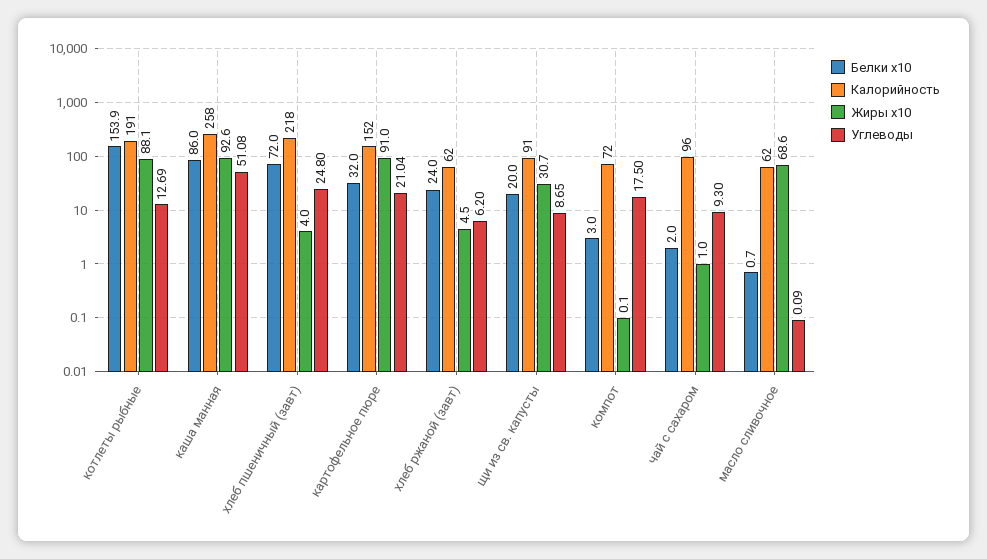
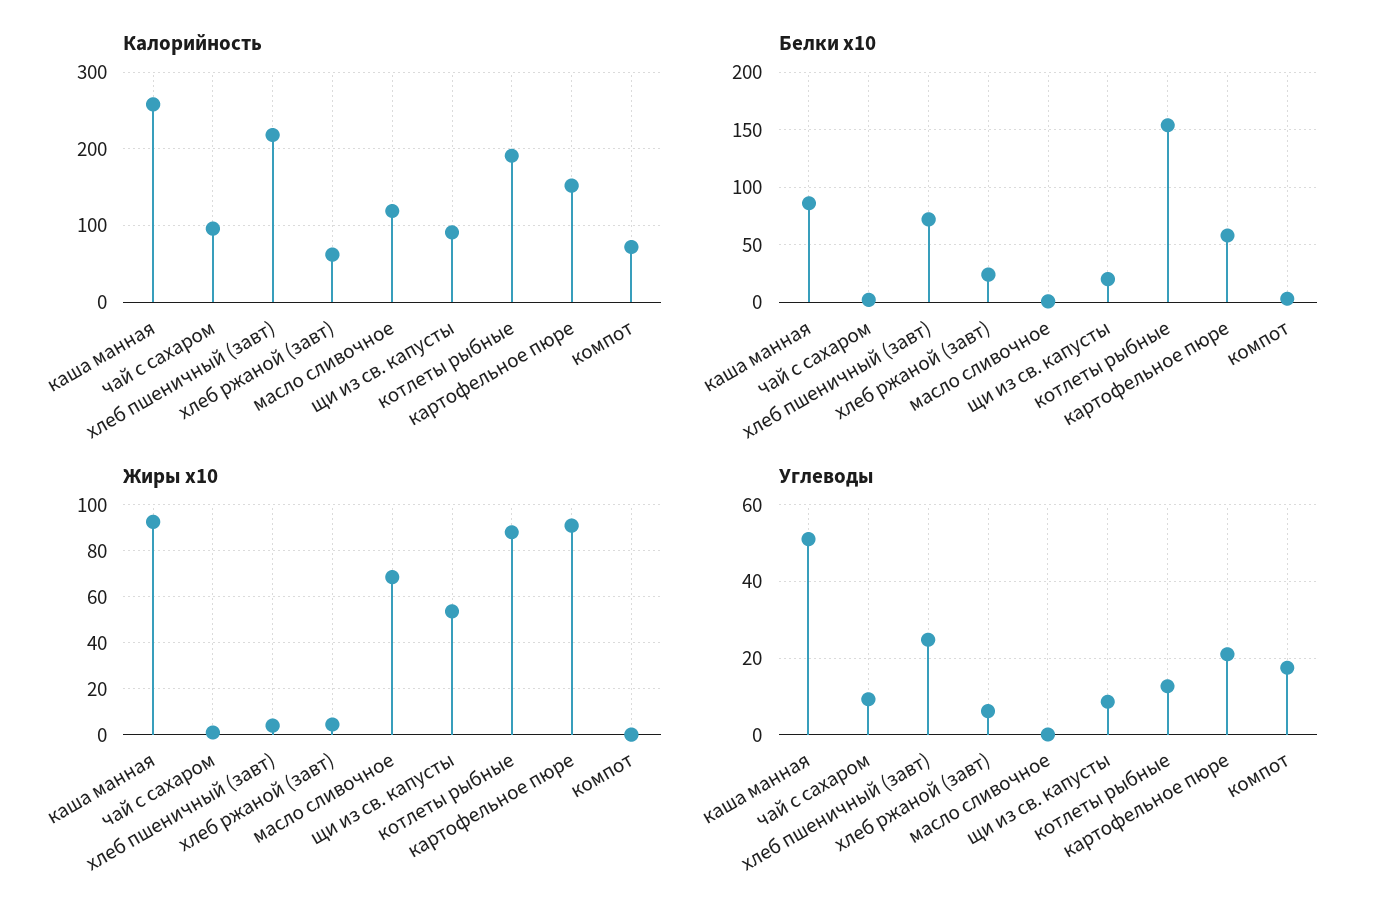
  {
    "Белки x10": {
      "котлеты рыбные": 153.9,
      "каша манная": 86,
      "хлеб пшеничный (завт)": 72,
-     "картофельное пюре": 32,
+     "картофельное пюре": 60,
      "хлеб ржаной (завт)": 24,
      "щи из св. капусты": 20,
      "компот": 3,
      "чай с сахаром": 2,
      "масло сливочное": 0.7
    },
    "Калорийность": {
      "котлеты рыбные": 191,
      "каша манная": 258,
      "хлеб пшеничный (завт)": 218,
      "картофельное пюре": 152,
      "хлеб ржаной (завт)": 62,
      "щи из св. капусты": 91,
      "компот": 72,
      "чай с сахаром": 96,
-     "масло сливочное": 62
+     "масло сливочное": 120
    },
    "Жиры x10": {
      "котлеты рыбные": 88.1,
      "каша манная": 92.6,
      "хлеб пшеничный (завт)": 4,
      "картофельное пюре": 91,
      "хлеб ржаной (завт)": 4.5,
-     "щи из св. капусты": 30.7,
+     "щи из св. капусты": 55,
      "компот": 0.1,
      "чай с сахаром": 1,
      "масло сливочное": 68.6
    },
    "Углеводы": {
      "котлеты рыбные": 12.69,
      "каша манная": 51.08,
      "хлеб пшеничный (завт)": 24.8,
      "картофельное пюре": 21.04,
      "хлеб ржаной (завт)": 6.2,
      "щи из св. капусты": 8.65,
      "компот": 17.5,
      "чай с сахаром": 9.3,
      "масло сливочное": 0.09
    }
  }

